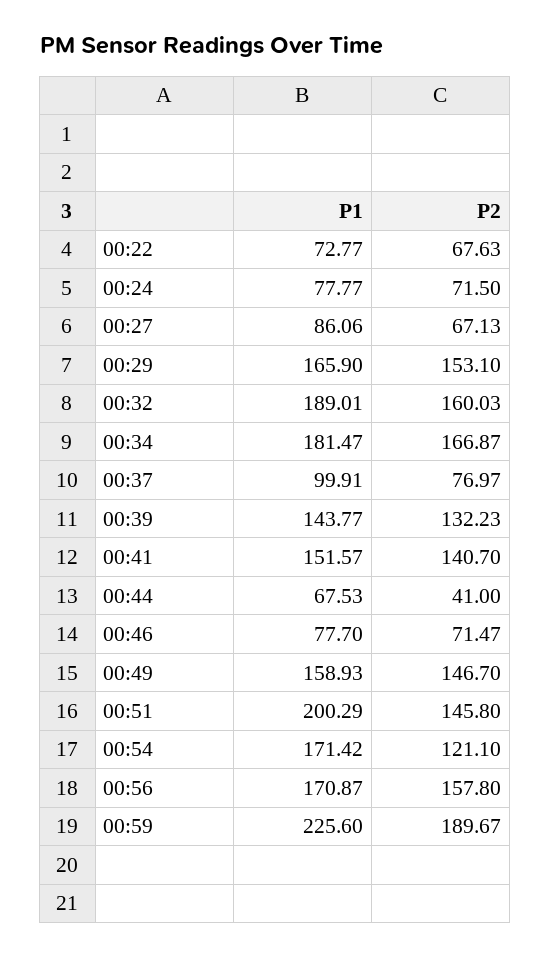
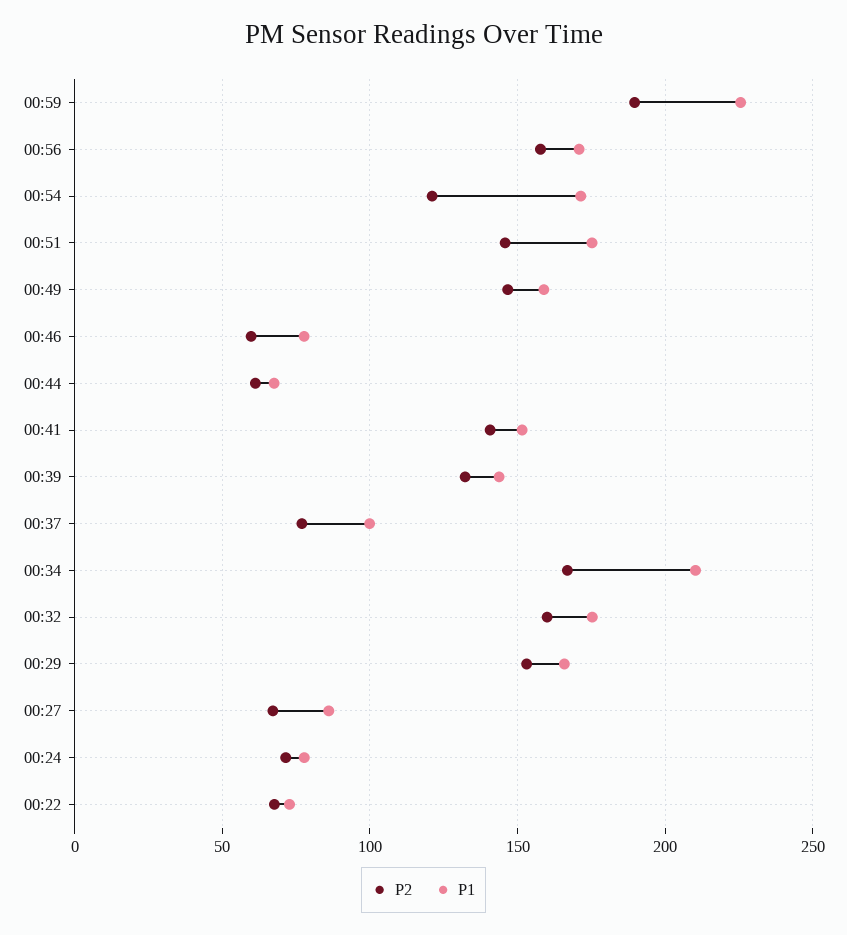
  {
    "P1": {
      "00:22": 72.77,
      "00:24": 77.77,
      "00:27": 86.06,
      "00:29": 165.9,
-     "00:32": 189.01,
+     "00:32": 175,
-     "00:34": 181.47,
+     "00:34": 210,
      "00:37": 99.91,
      "00:39": 143.77,
      "00:41": 151.57,
      "00:44": 67.53,
      "00:46": 77.7,
      "00:49": 158.93,
-     "00:51": 200.29,
+     "00:51": 175,
      "00:54": 171.42,
      "00:56": 170.87,
      "00:59": 225.6
    },
    "P2": {
      "00:22": 67.63,
      "00:24": 71.5,
      "00:27": 67.13,
      "00:29": 153.1,
      "00:32": 160.03,
      "00:34": 166.87,
      "00:37": 76.97,
      "00:39": 132.23,
      "00:41": 140.7,
-     "00:44": 41,
+     "00:44": 60,
-     "00:46": 71.47,
+     "00:46": 60,
      "00:49": 146.7,
      "00:51": 145.8,
      "00:54": 121.1,
      "00:56": 157.8,
      "00:59": 189.67
    }
  }

